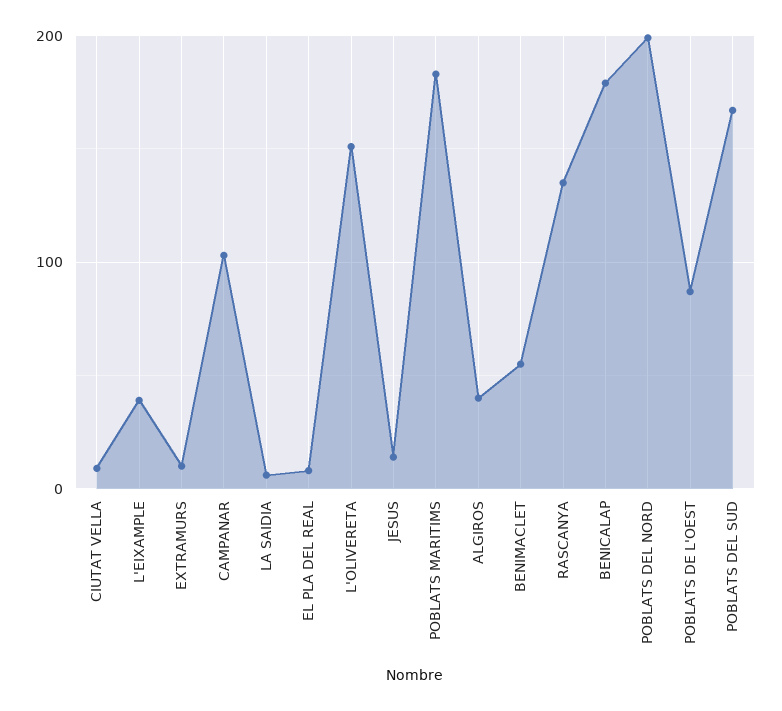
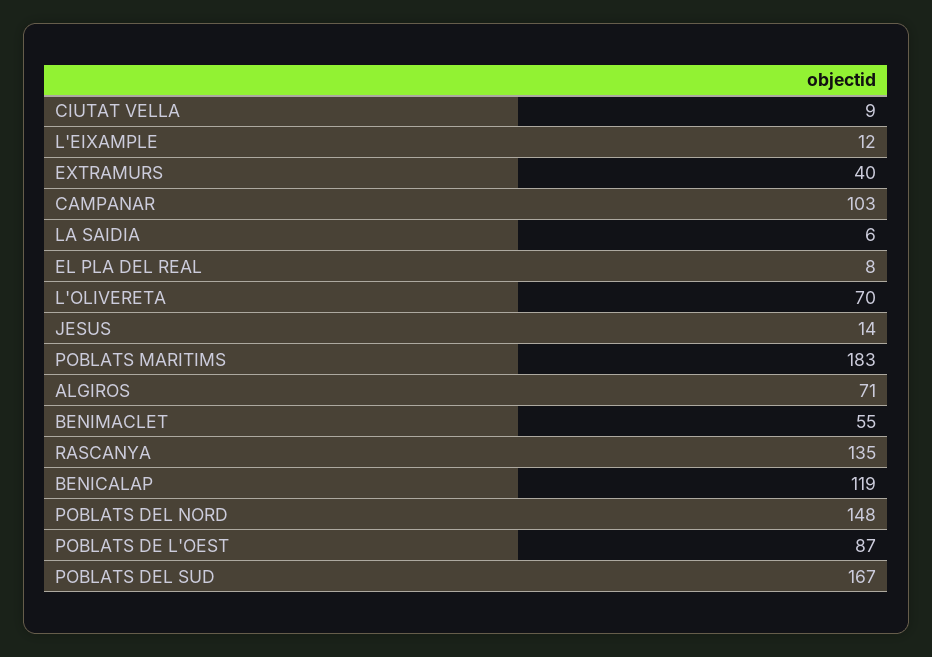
  {
    "CIUTAT VELLA": 9,
-   "L'EIXAMPLE": 40,
+   "L'EIXAMPLE": 12,
-   "EXTRAMURS": 10,
+   "EXTRAMURS": 40,
    "CAMPANAR": 103,
    "LA SAIDIA": 6,
    "EL PLA DEL REAL": 8,
-   "L'OLIVERETA": 150,
+   "L'OLIVERETA": 70,
    "JESUS": 14,
    "POBLATS MARITIMS": 183,
-   "ALGIROS": 40,
+   "ALGIROS": 71,
    "BENIMACLET": 55,
    "RASCANYA": 135,
-   "BENICALAP": 180,
+   "BENICALAP": 119,
-   "POBLATS DEL NORD": 200,
+   "POBLATS DEL NORD": 148,
    "POBLATS DE L'OEST": 87,
    "POBLATS DEL SUD": 167
  }

